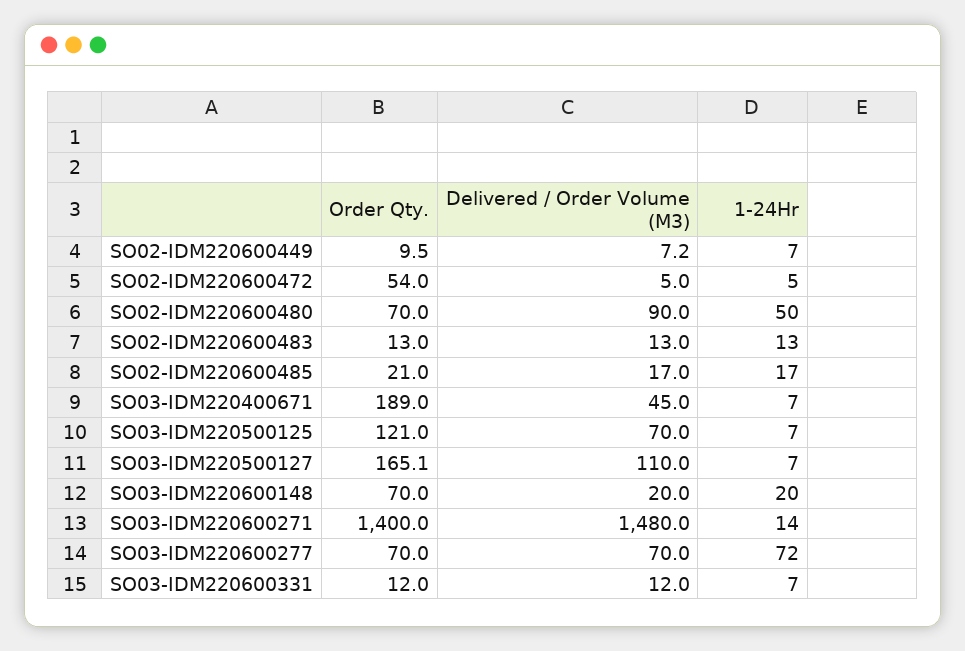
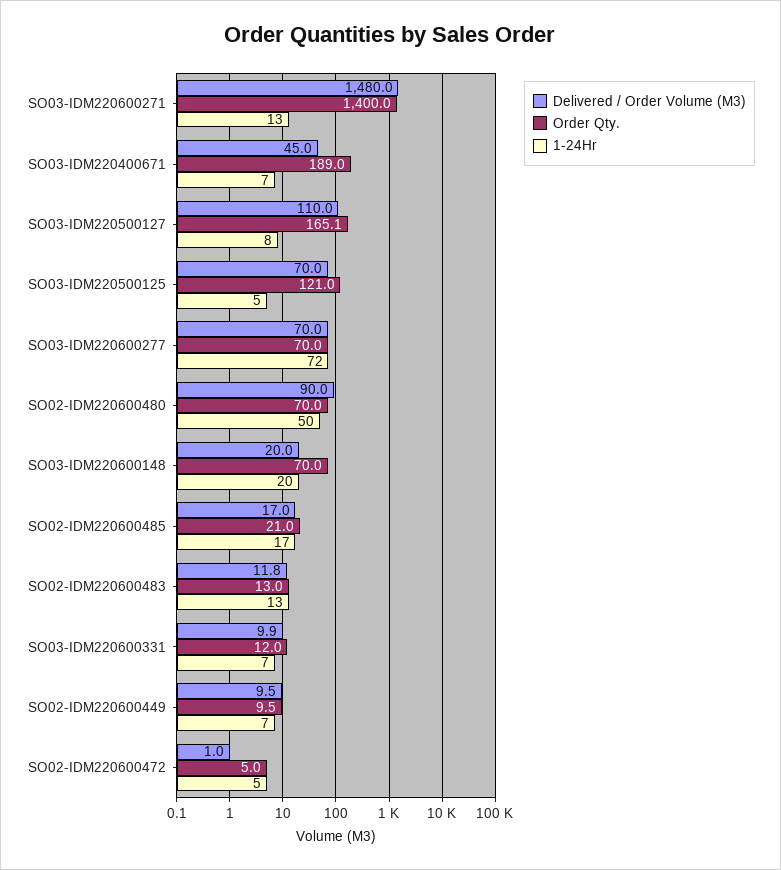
  {
    "Order Qty.": {
      "SO02-IDM220600449": 9.5,
-     "SO02-IDM220600472": 54,
+     "SO02-IDM220600472": 5,
      "SO02-IDM220600480": 70,
      "SO02-IDM220600483": 13,
      "SO02-IDM220600485": 21,
      "SO03-IDM220400671": 189,
      "SO03-IDM220500125": 121,
      "SO03-IDM220500127": 165.1,
      "SO03-IDM220600148": 70,
      "SO03-IDM220600271": 1400,
      "SO03-IDM220600277": 70,
      "SO03-IDM220600331": 12
    },
    "Delivered / Order Volume (M3)": {
-     "SO02-IDM220600449": 7.2,
+     "SO02-IDM220600449": 9.5,
-     "SO02-IDM220600472": 5,
+     "SO02-IDM220600472": 1,
      "SO02-IDM220600480": 90,
-     "SO02-IDM220600483": 13,
+     "SO02-IDM220600483": 11.8,
      "SO02-IDM220600485": 17,
      "SO03-IDM220400671": 45,
      "SO03-IDM220500125": 70,
      "SO03-IDM220500127": 110,
      "SO03-IDM220600148": 20,
      "SO03-IDM220600271": 1480,
      "SO03-IDM220600277": 70,
-     "SO03-IDM220600331": 12
+     "SO03-IDM220600331": 9.9
    },
    "1-24Hr": {
      "SO02-IDM220600449": 7,
      "SO02-IDM220600472": 5,
      "SO02-IDM220600480": 50,
      "SO02-IDM220600483": 13,
      "SO02-IDM220600485": 17,
      "SO03-IDM220400671": 7,
-     "SO03-IDM220500125": 7,
+     "SO03-IDM220500125": 5,
-     "SO03-IDM220500127": 7,
+     "SO03-IDM220500127": 8,
      "SO03-IDM220600148": 20,
-     "SO03-IDM220600271": 14,
+     "SO03-IDM220600271": 13,
      "SO03-IDM220600277": 72,
      "SO03-IDM220600331": 7
    }
  }

